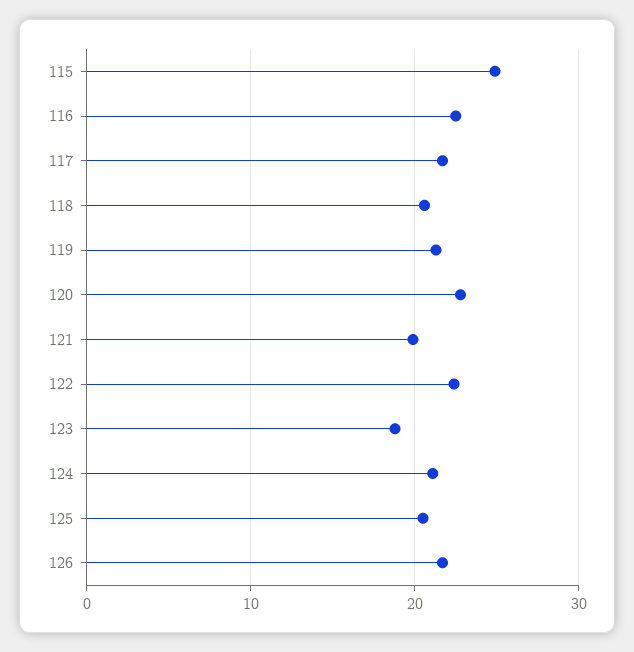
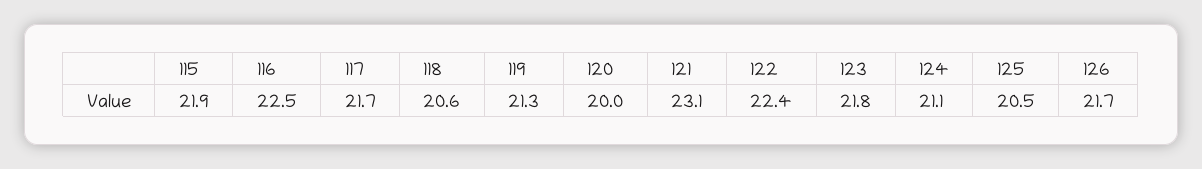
  {
-   "115": 25,
+   "115": 21.9,
    "116": 22.5,
    "117": 21.7,
    "118": 20.6,
    "119": 21.3,
-   "120": 23,
+   "120": 20,
-   "121": 20,
+   "121": 23.1,
    "122": 22.4,
-   "123": 19,
+   "123": 21.8,
    "124": 21.1,
    "125": 20.5,
    "126": 21.7
  }

